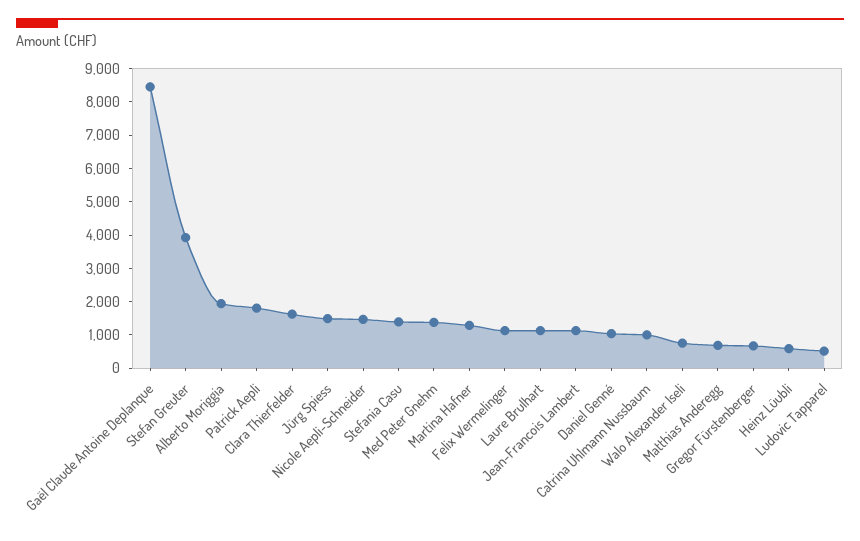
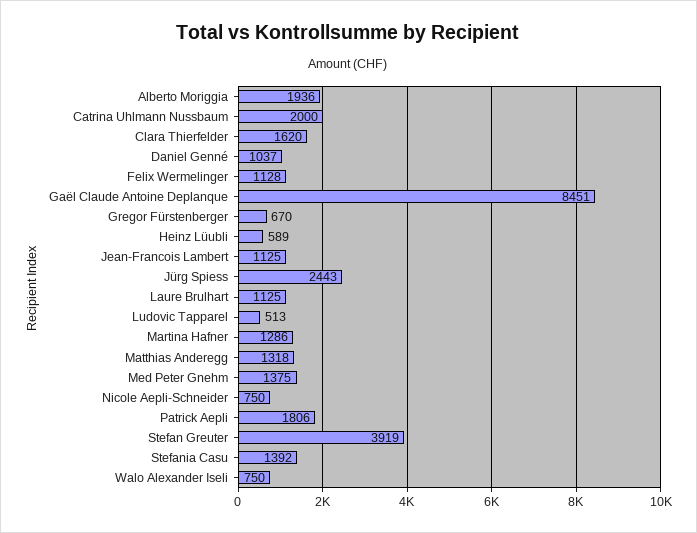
  {
    "Gaël Claude Antoine Deplanque": 8451,
    "Stefan Greuter": 3919,
    "Alberto Moriggia": 1936,
    "Patrick Aepli": 1806,
    "Clara Thierfelder": 1620,
-   "Jürg Spiess": 1500,
+   "Jürg Spiess": 2443,
-   "Nicole Aepli-Schneider": 1500,
+   "Nicole Aepli-Schneider": 750,
    "Stefania Casu": 1392,
    "Med Peter Gnehm": 1375,
    "Martina Hafner": 1286,
    "Felix Wermelinger": 1128,
    "Laure Brulhart": 1125,
    "Jean-Francois Lambert": 1125,
    "Daniel Genné": 1037,
-   "Catrina Uhlmann Nussbaum": 1000,
+   "Catrina Uhlmann Nussbaum": 2000,
    "Walo Alexander Iseli": 750,
-   "Matthias Anderegg": 750,
+   "Matthias Anderegg": 1318,
    "Gregor Fürstenberger": 670,
    "Heinz Lüubli": 589,
    "Ludovic Tapparel": 513
  }

